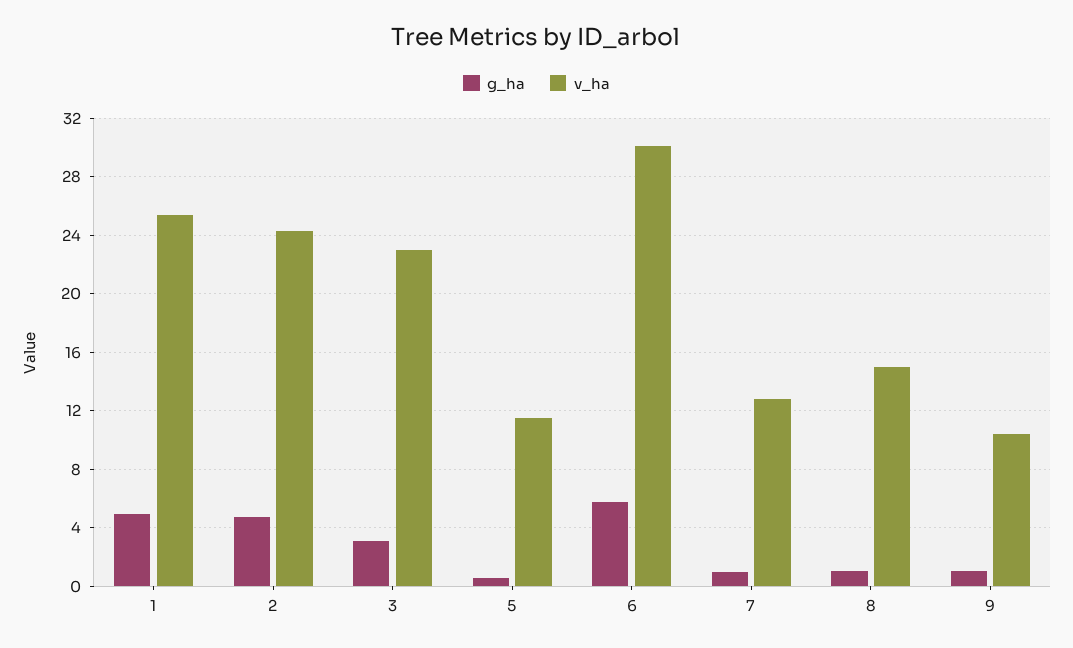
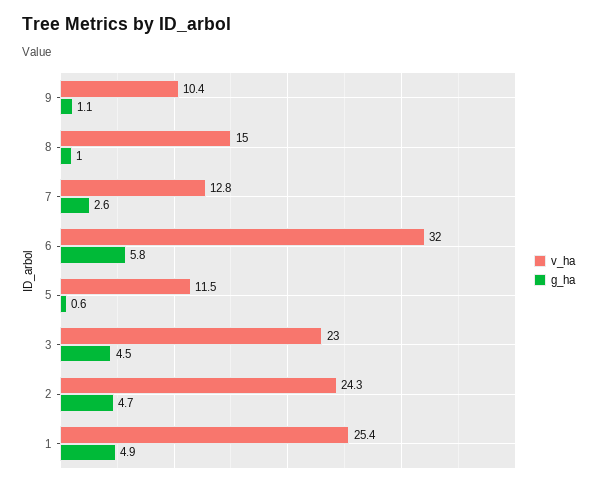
  {
    "g_ha": {
      "1": 4.9,
      "2": 4.7,
-     "3": 3,
+     "3": 4.5,
      "5": 0.6,
      "6": 5.8,
-     "7": 1,
+     "7": 2.6,
      "8": 1,
      "9": 1.1
    },
    "v_ha": {
      "1": 25.4,
      "2": 24.3,
      "3": 23,
      "5": 11.5,
-     "6": 30,
+     "6": 32,
      "7": 12.8,
      "8": 15,
      "9": 10.4
    }
  }

